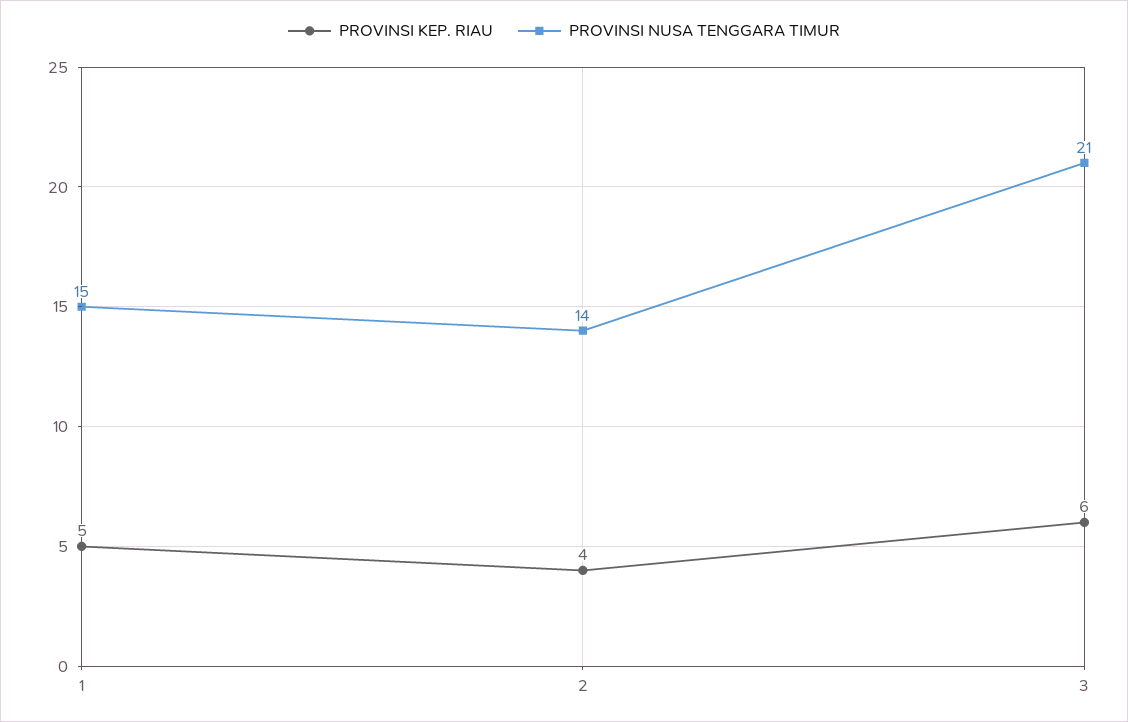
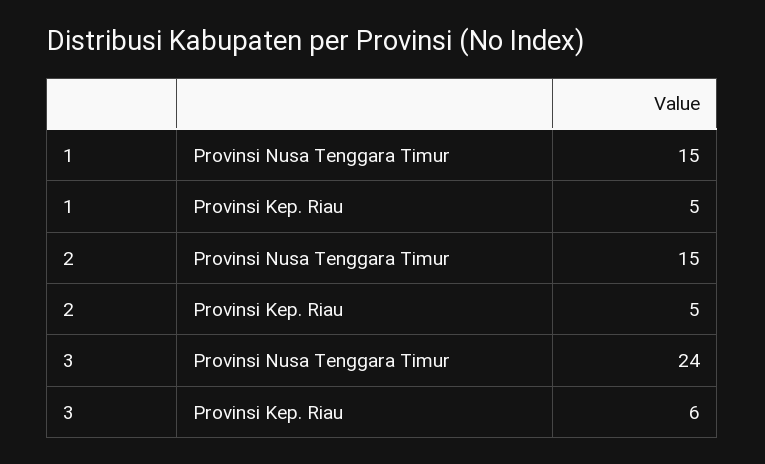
  {
    "PROVINSI KEP. RIAU": {
      "1": 5,
-     "2": 4,
+     "2": 5,
      "3": 6
    },
    "PROVINSI NUSA TENGGARA TIMUR": {
      "1": 15,
-     "2": 14,
+     "2": 15,
-     "3": 21
+     "3": 24
    }
  }

